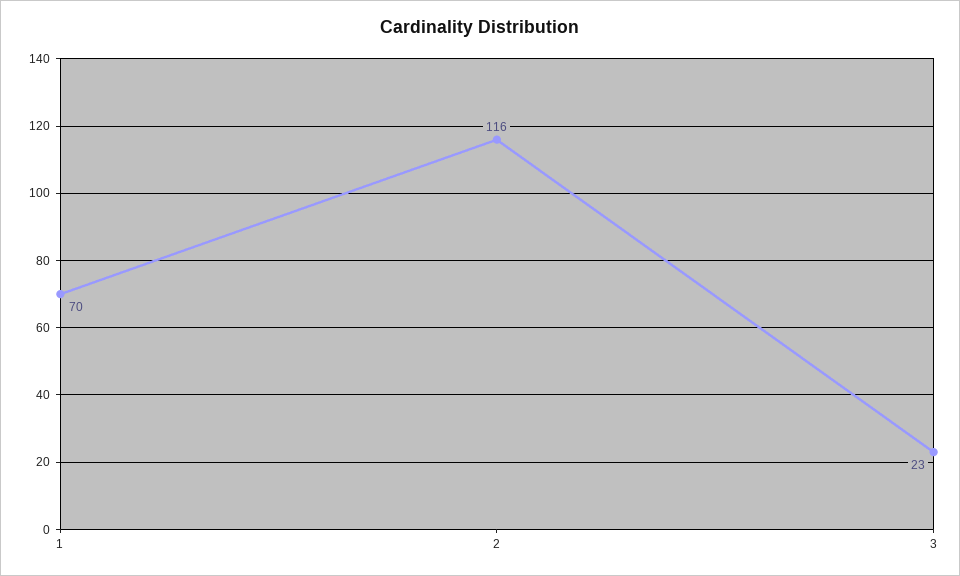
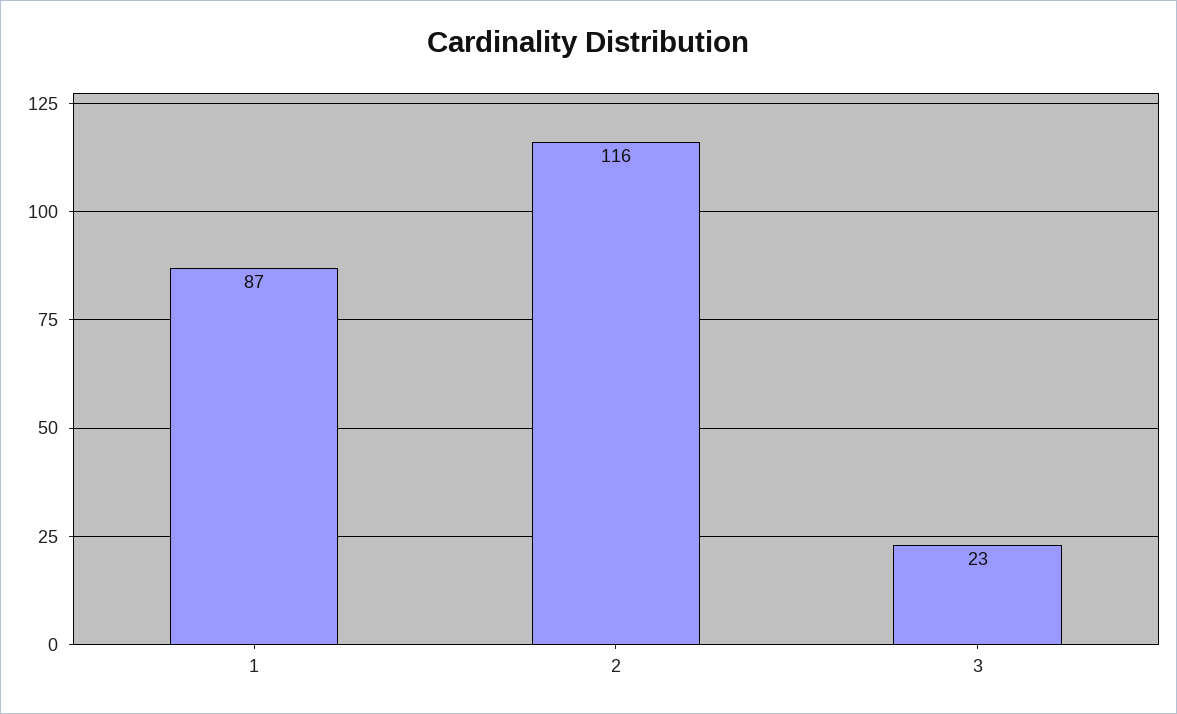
  {
-   "1": 70,
+   "1": 87,
    "2": 116,
    "3": 23
  }

